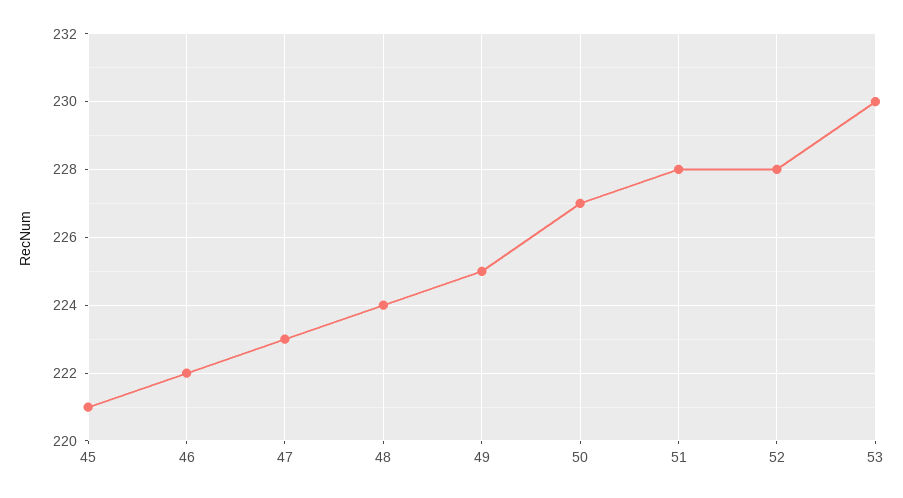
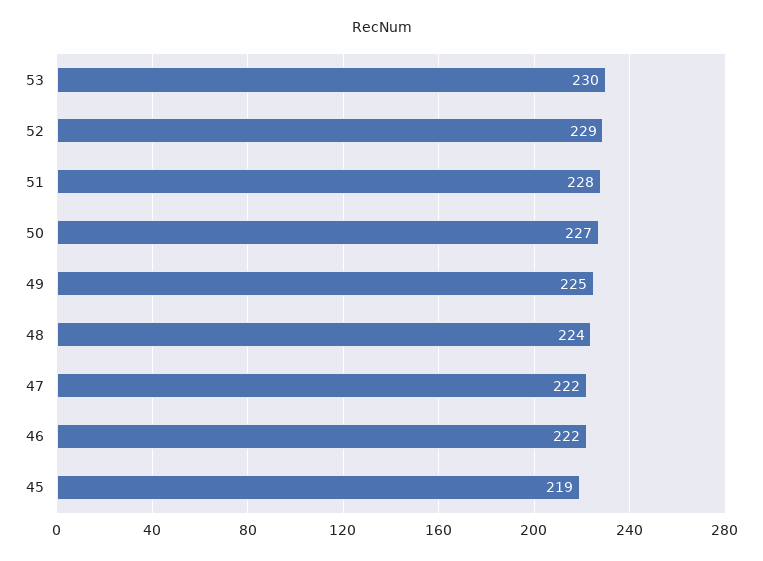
  {
-   "45": 221,
+   "45": 219,
    "46": 222,
-   "47": 223,
+   "47": 222,
    "48": 224,
    "49": 225,
    "50": 227,
    "51": 228,
-   "52": 228,
+   "52": 229,
    "53": 230
  }

